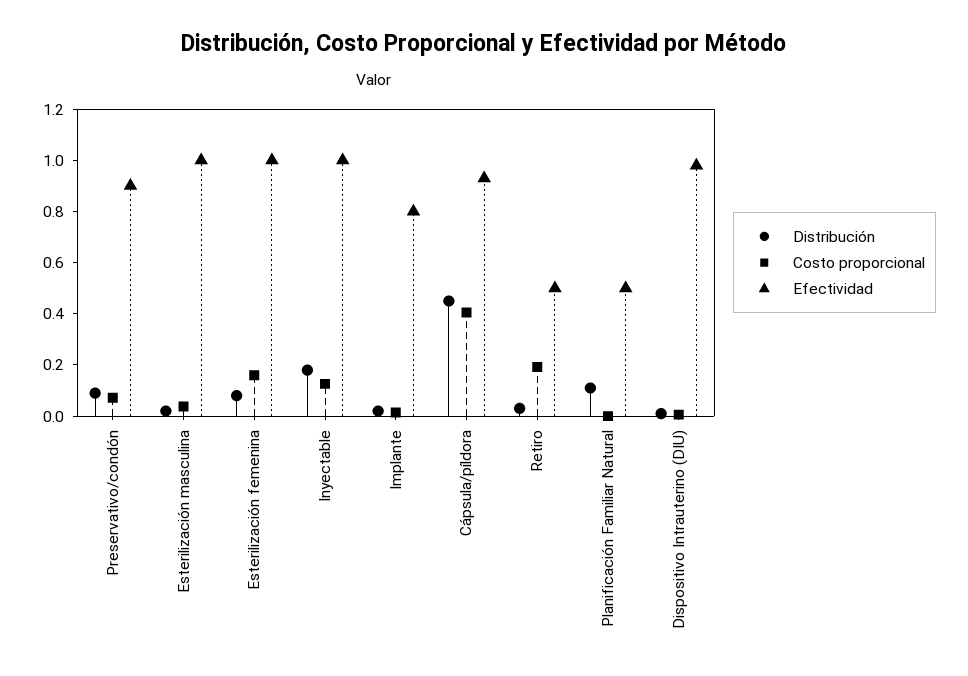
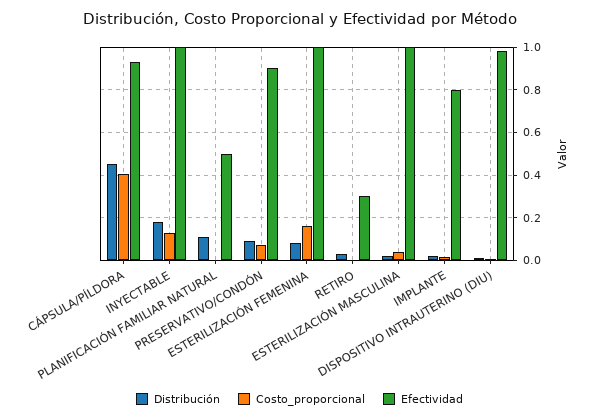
  {
    "Distribución": {
      "Preservativo/condón": 0.1,
      "Esterilización masculina": 0,
      "Esterilización femenina": 0.1,
      "Inyectable": 0.2,
      "Implante": 0,
      "Cápsula/píldora": 0.45,
      "Retiro": 0.05,
      "Planificación Familiar Natural": 0.1,
      "Dispositivo Intrauterino (DIU)": 0
    },
    "Costo proporcional": {
      "Preservativo/condón": 0.05,
      "Esterilización masculina": 0.05,
      "Esterilización femenina": 0.15,
      "Inyectable": 0.15,
      "Implante": 0,
      "Cápsula/píldora": 0.4,
-     "Retiro": 0.2,
+     "Retiro": 0,
      "Planificación Familiar Natural": 0,
      "Dispositivo Intrauterino (DIU)": 0
    },
    "Efectividad": {
      "Preservativo/condón": 0.9,
      "Esterilización masculina": 1,
      "Esterilización femenina": 1,
      "Inyectable": 1,
      "Implante": 0.8,
      "Cápsula/píldora": 0.95,
-     "Retiro": 0.5,
+     "Retiro": 0.3,
      "Planificación Familiar Natural": 0.5,
      "Dispositivo Intrauterino (DIU)": 1
    }
  }

